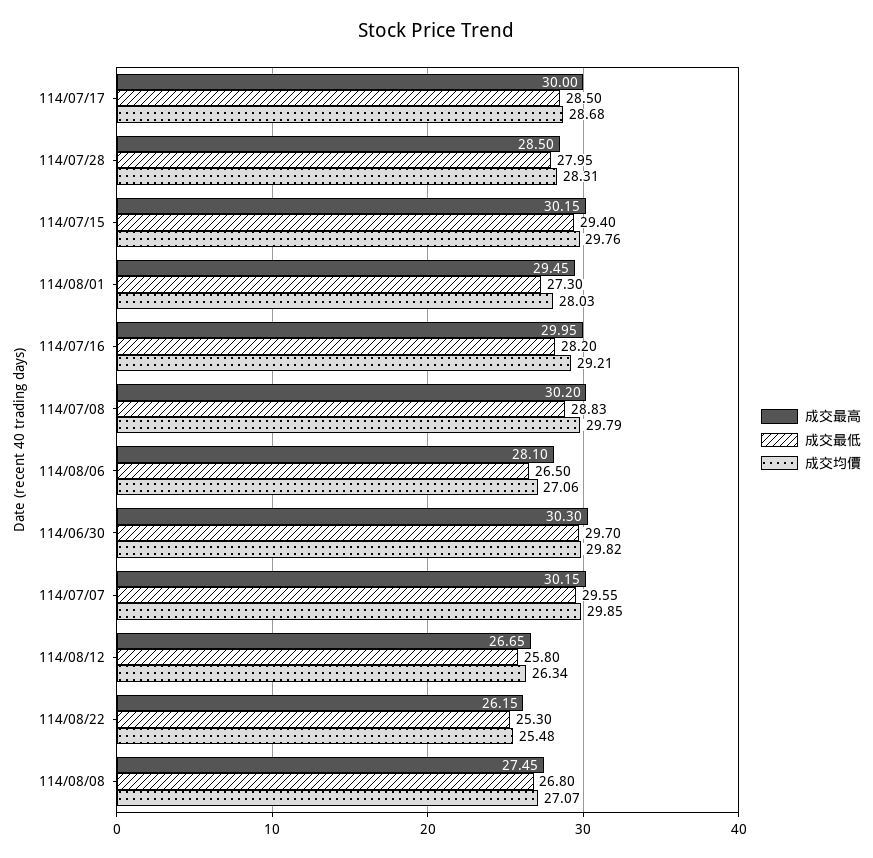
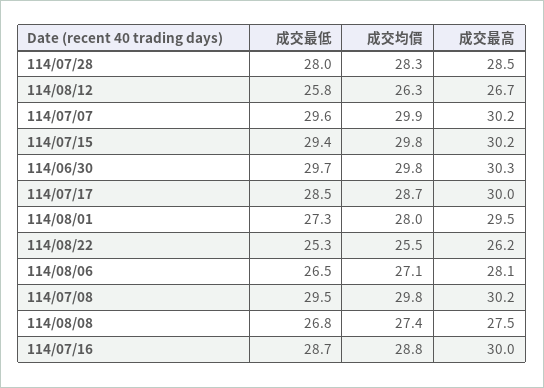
  {
    "成交最高": {
      "114/07/17": 30,
      "114/07/28": 28.5,
      "114/07/15": 30.15,
      "114/08/01": 29.45,
      "114/07/16": 29.95,
      "114/07/08": 30.2,
      "114/08/06": 28.1,
      "114/06/30": 30.3,
      "114/07/07": 30.15,
      "114/08/12": 26.65,
      "114/08/22": 26.15,
      "114/08/08": 27.45
    },
    "成交最低": {
      "114/07/17": 28.5,
      "114/07/28": 27.95,
      "114/07/15": 29.4,
      "114/08/01": 27.3,
-     "114/07/16": 28.2,
+     "114/07/16": 28.7,
-     "114/07/08": 28.83,
+     "114/07/08": 29.5,
      "114/08/06": 26.5,
      "114/06/30": 29.7,
      "114/07/07": 29.55,
      "114/08/12": 25.8,
      "114/08/22": 25.3,
      "114/08/08": 26.8
    },
    "成交均價": {
      "114/07/17": 28.68,
      "114/07/28": 28.31,
      "114/07/15": 29.76,
      "114/08/01": 28.03,
-     "114/07/16": 29.21,
+     "114/07/16": 28.8,
      "114/07/08": 29.79,
      "114/08/06": 27.06,
      "114/06/30": 29.82,
      "114/07/07": 29.85,
      "114/08/12": 26.34,
      "114/08/22": 25.48,
-     "114/08/08": 27.07
+     "114/08/08": 27.4
    }
  }

